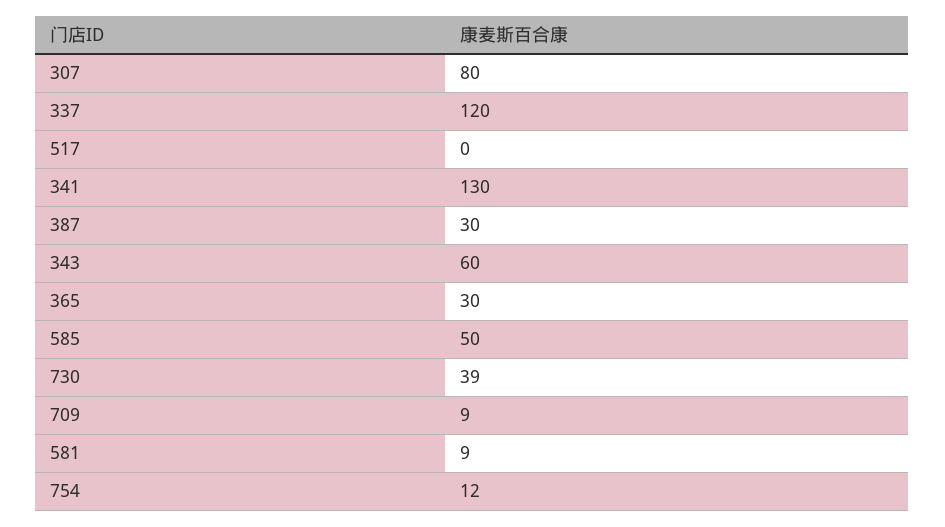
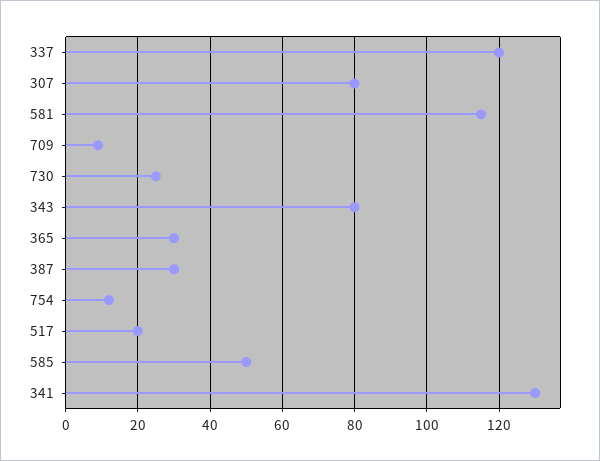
  {
    "307": 80,
    "337": 120,
-   "517": 0,
+   "517": 20,
    "341": 130,
    "387": 30,
-   "343": 60,
+   "343": 80,
    "365": 30,
    "585": 50,
-   "730": 39,
+   "730": 25,
    "709": 9,
-   "581": 9,
+   "581": 115,
    "754": 12
  }

